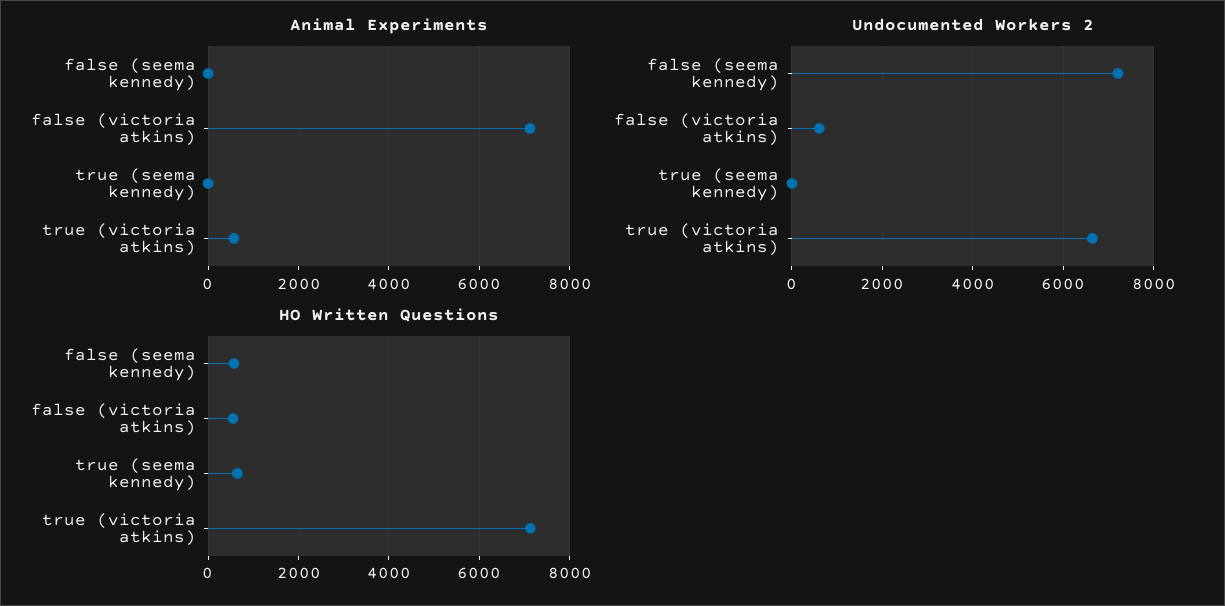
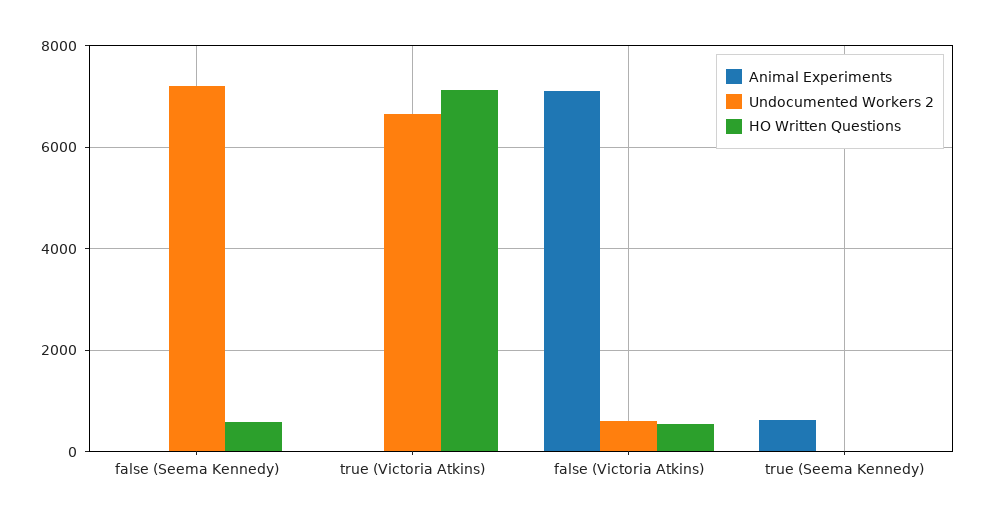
  {
    "Animal Experiments": {
      "false (seema kennedy)": 0,
      "false (victoria atkins)": 7200,
-     "true (seema kennedy)": 0,
+     "true (seema kennedy)": 600,
-     "true (victoria atkins)": 600
+     "true (victoria atkins)": 0
    },
    "Undocumented Workers 2": {
      "false (seema kennedy)": 7200,
      "false (victoria atkins)": 600,
      "true (seema kennedy)": 0,
      "true (victoria atkins)": 6600
    },
    "HO Written Questions": {
      "false (seema kennedy)": 600,
      "false (victoria atkins)": 600,
-     "true (seema kennedy)": 600,
+     "true (seema kennedy)": 0,
      "true (victoria atkins)": 7200
    }
  }

